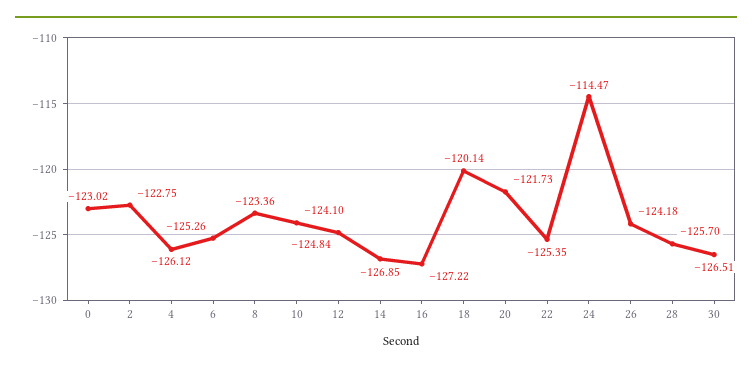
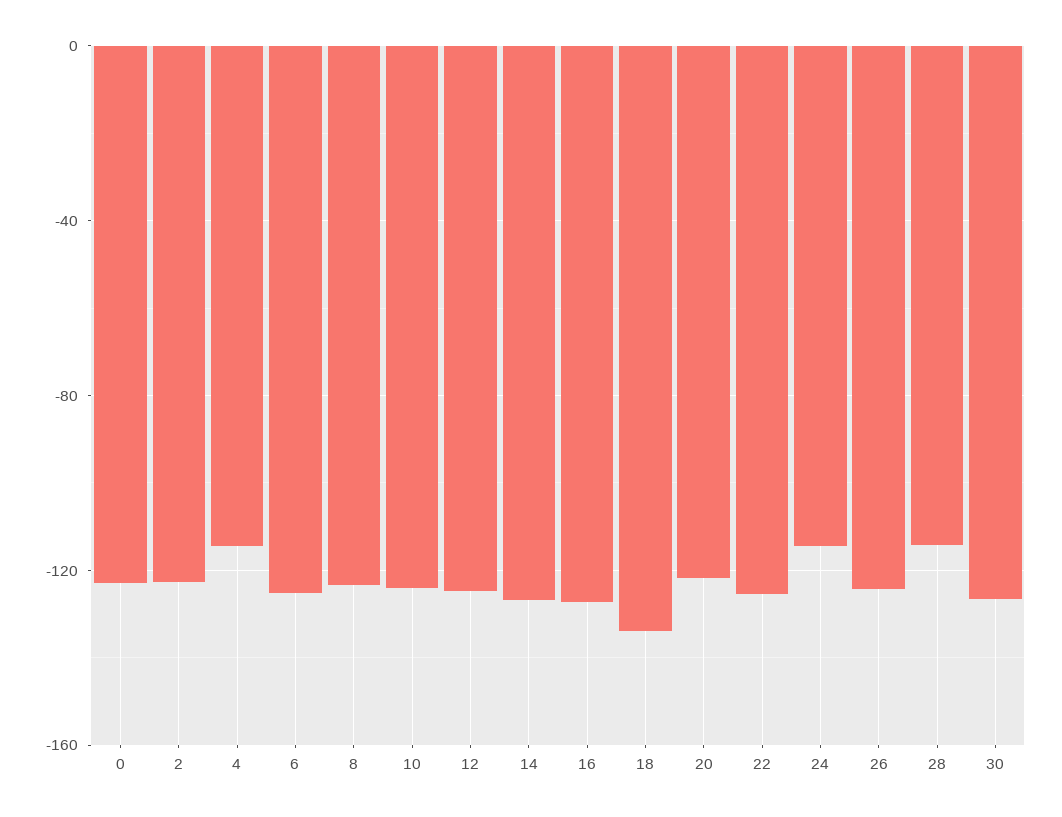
  {
    "0": -123.02,
    "2": -122.75,
-   "4": -126.12,
+   "4": -115,
    "6": -125.26,
    "8": -123.36,
    "10": -124.1,
    "12": -124.84,
    "14": -126.85,
    "16": -127.22,
-   "18": -120.14,
+   "18": -135,
    "20": -121.73,
    "22": -125.35,
    "24": -114.47,
    "26": -124.18,
-   "28": -125.7,
+   "28": -115,
    "30": -126.51
  }

